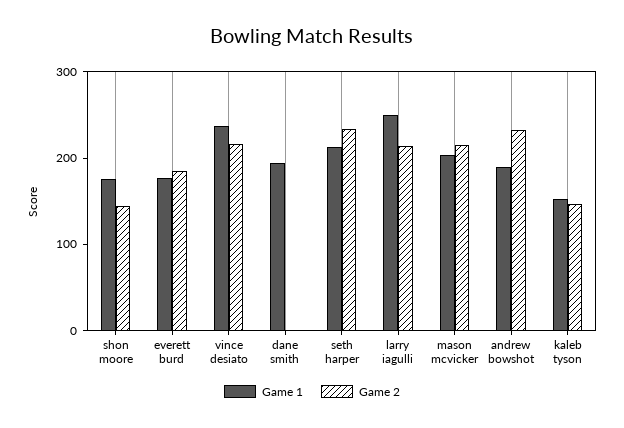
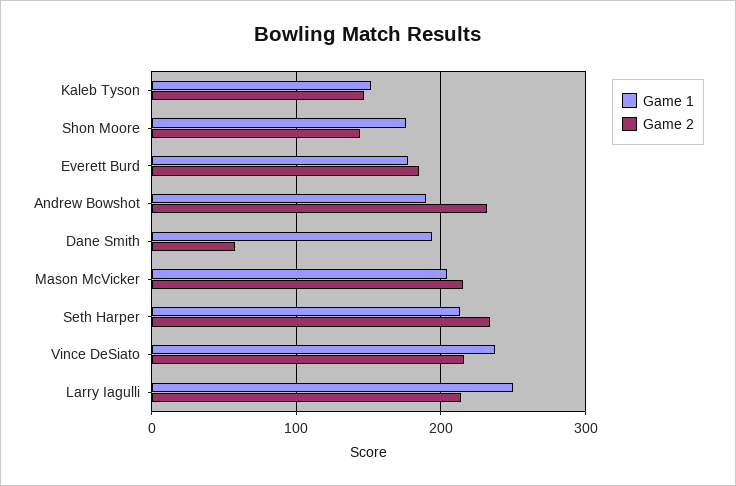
  {
    "Game 1": {
      "shon moore": 180,
      "everett burd": 180,
      "vince desiato": 240,
      "dane smith": 190,
      "seth harper": 210,
      "larry iagulli": 250,
      "mason mcvicker": 200,
      "andrew bowshot": 190,
      "kaleb tyson": 150
    },
    "Game 2": {
      "shon moore": 140,
      "everett burd": 190,
      "vince desiato": 220,
-     "dane smith": 0,
+     "dane smith": 60,
      "seth harper": 230,
      "larry iagulli": 210,
      "mason mcvicker": 220,
      "andrew bowshot": 230,
      "kaleb tyson": 150
    }
  }

